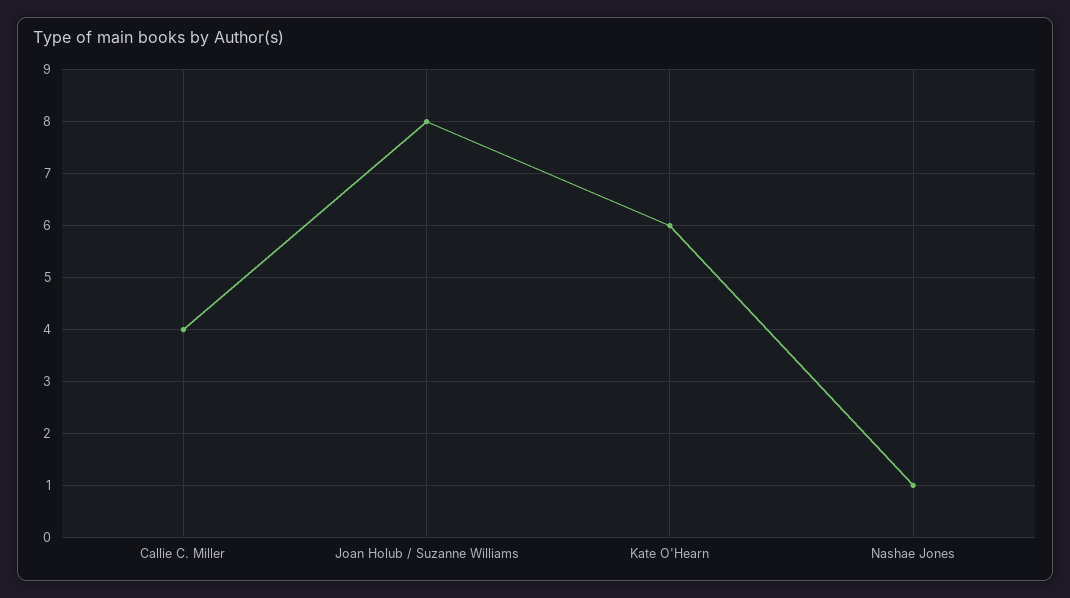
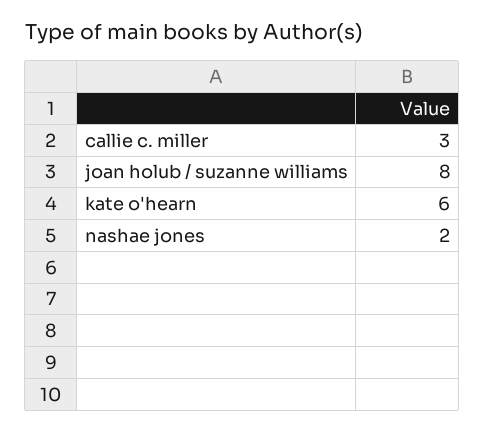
  {
-   "Callie C. Miller": 4,
+   "Callie C. Miller": 3,
    "Joan Holub / Suzanne Williams": 8,
    "Kate O'Hearn": 6,
-   "Nashae Jones": 1
+   "Nashae Jones": 2
  }

